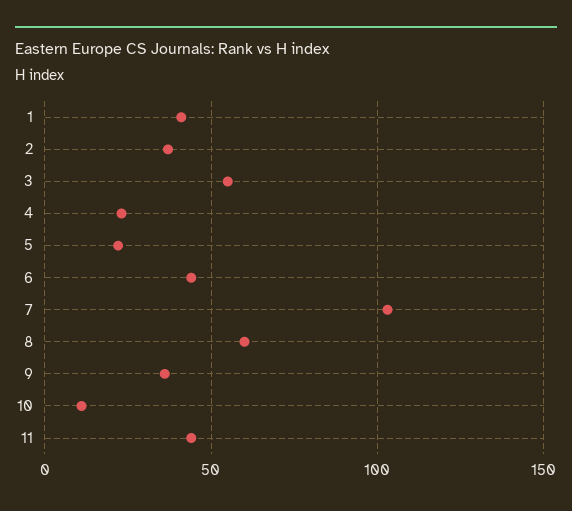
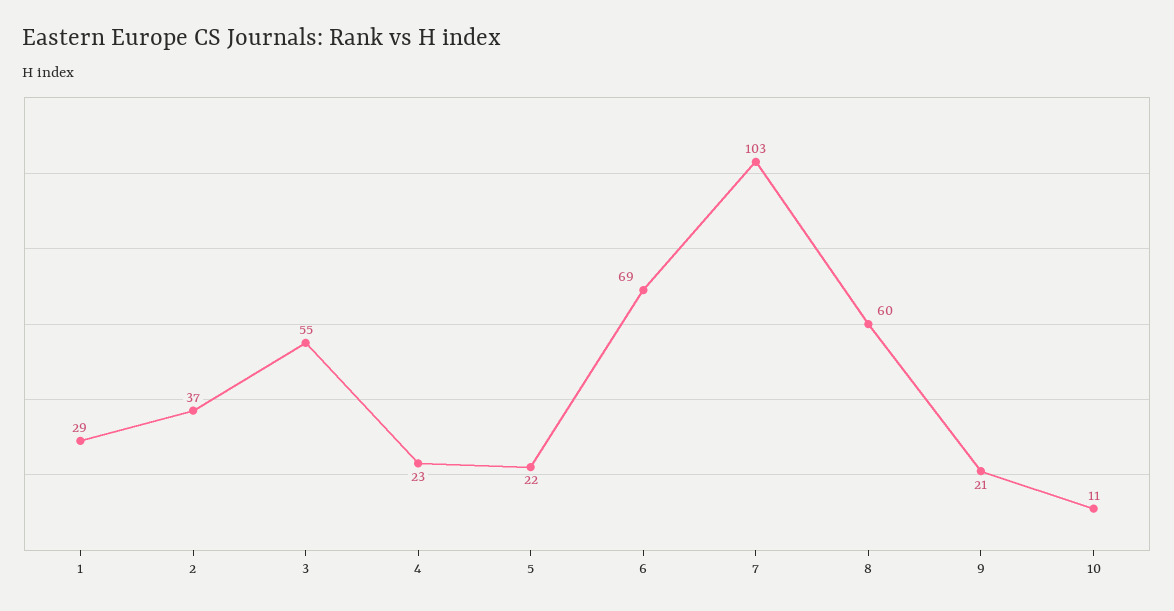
  {
-   "1": 40,
+   "1": 29,
    "2": 37,
    "3": 55,
    "4": 23,
    "5": 22,
-   "6": 45,
+   "6": 69,
    "7": 103,
    "8": 60,
-   "9": 35,
+   "9": 21,
-   "10": 11,
+   "10": 11
-   "11": 45
  }

